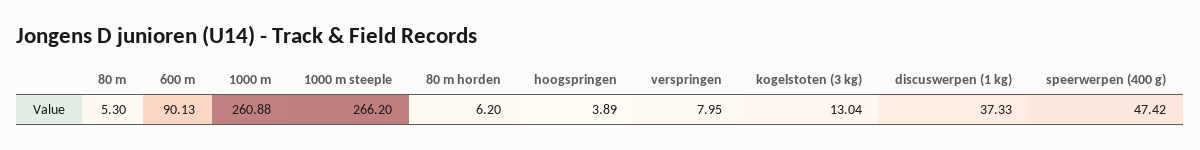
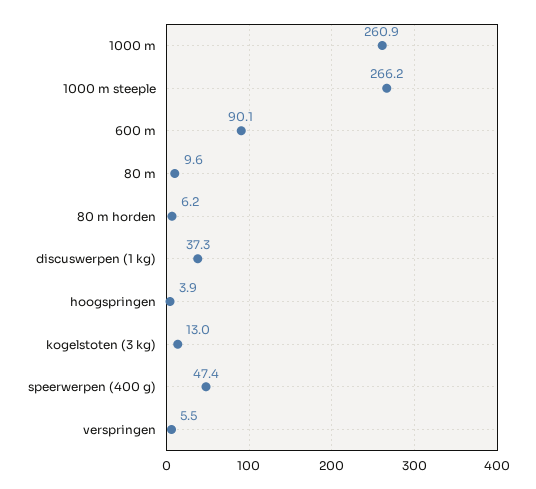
  {
-   "80 m": 5.3,
+   "80 m": 9.6,
    "600 m": 90.13,
    "1000 m": 260.88,
    "1000 m steeple": 266.2,
    "80 m horden": 6.2,
    "hoogspringen": 3.89,
-   "verspringen": 7.95,
+   "verspringen": 5.5,
    "kogelstoten (3 kg)": 13.04,
    "discuswerpen (1 kg)": 37.33,
    "speerwerpen (400 g)": 47.42
  }

